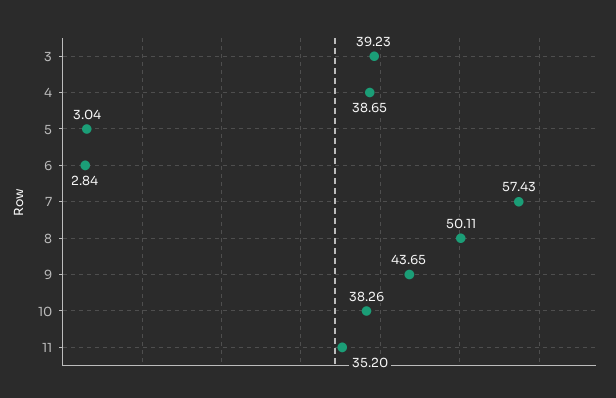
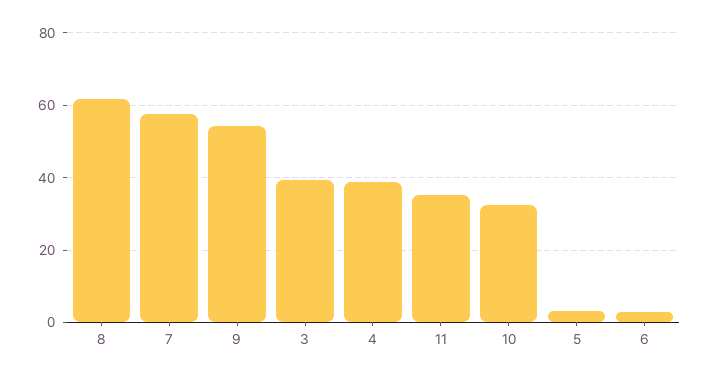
  {
    "3": 39.23,
    "4": 38.65,
    "5": 3.04,
    "6": 2.84,
    "7": 57.43,
-   "8": 50.11,
+   "8": 62,
-   "9": 43.65,
+   "9": 54,
-   "10": 38.26,
+   "10": 32,
    "11": 35.2
  }

